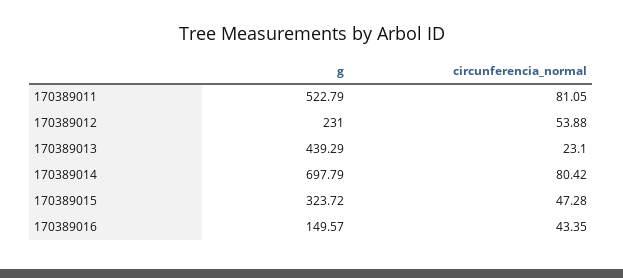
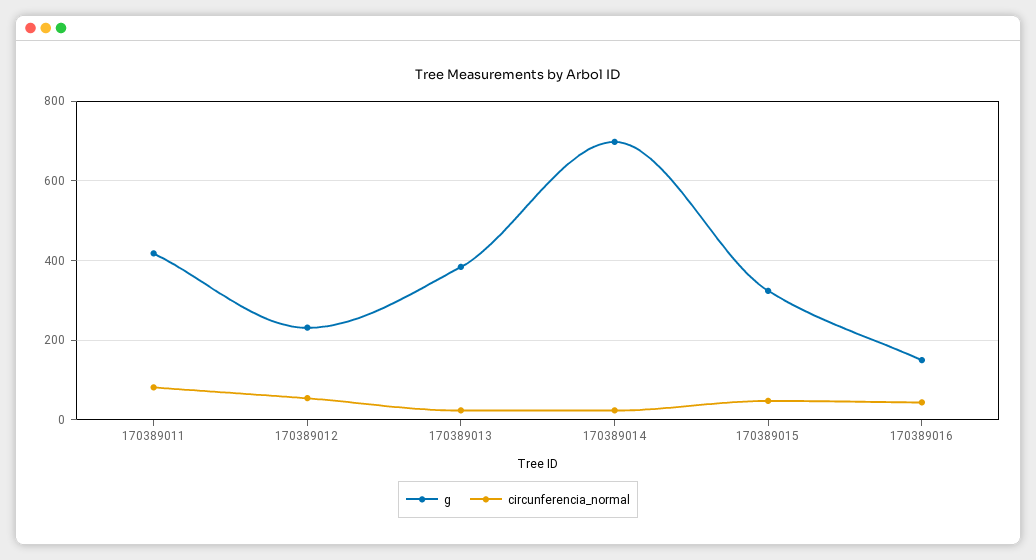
  {
    "g": {
-     "170389011": 522.79,
+     "170389011": 420,
      "170389012": 231,
-     "170389013": 439.29,
+     "170389013": 380,
      "170389014": 697.79,
      "170389015": 323.72,
      "170389016": 149.57
    },
    "circunferencia_normal": {
      "170389011": 81.05,
      "170389012": 53.88,
      "170389013": 23.1,
-     "170389014": 80.42,
+     "170389014": 20,
      "170389015": 47.28,
      "170389016": 43.35
    }
  }

